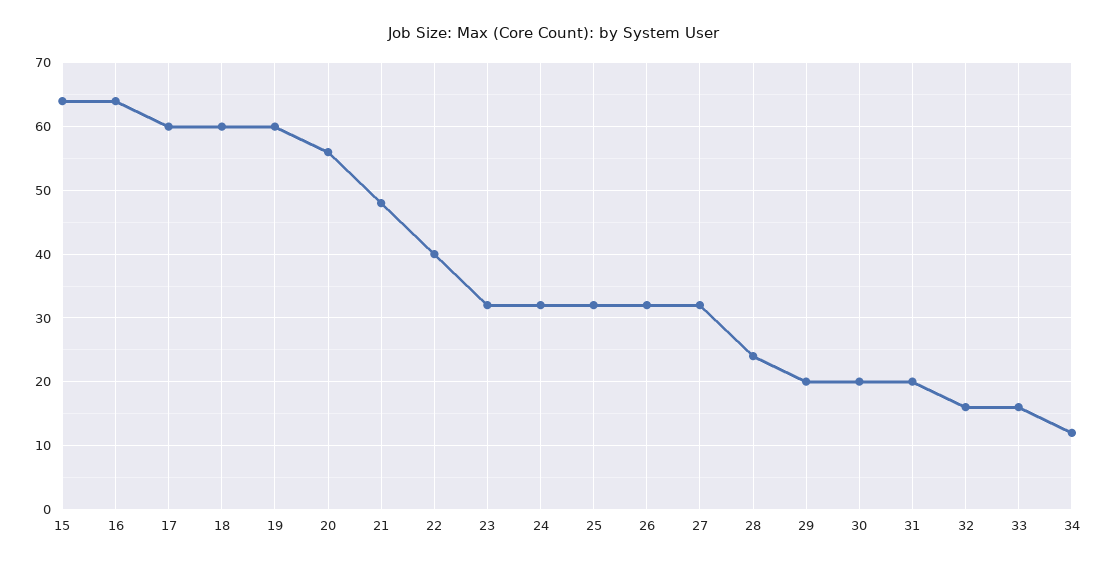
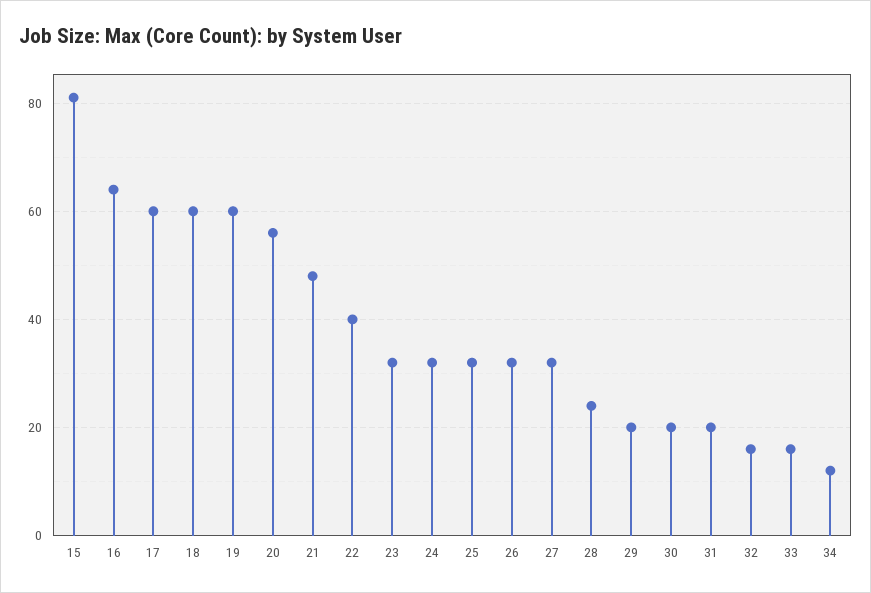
  {
-   "15": 64,
+   "15": 80,
    "16": 64,
    "17": 60,
    "18": 60,
    "19": 60,
    "20": 56,
    "21": 48,
    "22": 40,
    "23": 32,
    "24": 32,
    "25": 32,
    "26": 32,
    "27": 32,
    "28": 24,
    "29": 20,
    "30": 20,
    "31": 20,
    "32": 16,
    "33": 16,
    "34": 12
  }

